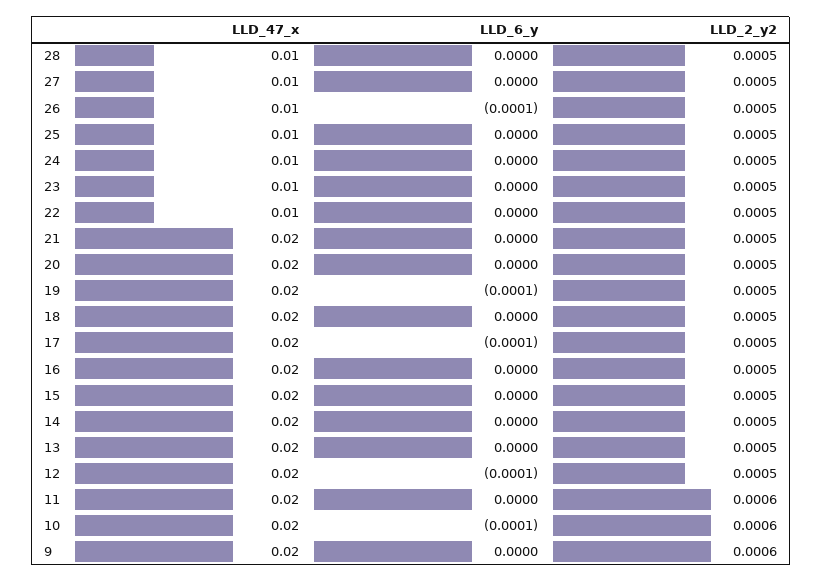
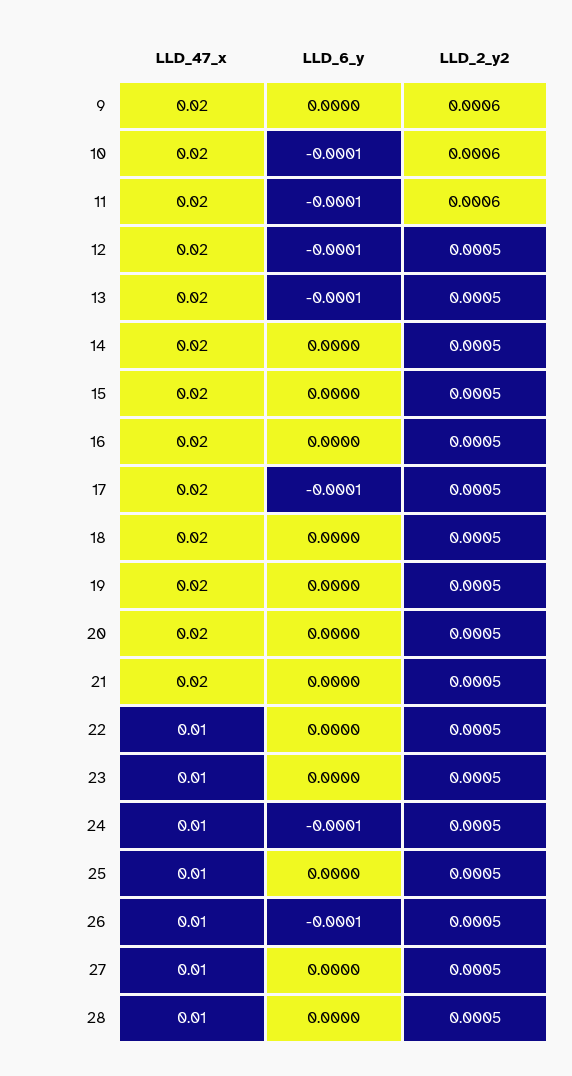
  {
    "LLD_47_x": {
      "28": 0.01,
      "27": 0.01,
      "26": 0.01,
      "25": 0.01,
      "24": 0.01,
      "23": 0.01,
      "22": 0.01,
      "21": 0.02,
      "20": 0.02,
      "19": 0.02,
      "18": 0.02,
      "17": 0.02,
      "16": 0.02,
      "15": 0.02,
      "14": 0.02,
      "13": 0.02,
      "12": 0.02,
      "11": 0.02,
      "10": 0.02,
      "9": 0.02
    },
    "LLD_6_y": {
      "28": 0,
      "27": 0,
      "26": -0.0001,
      "25": 0,
-     "24": 0,
+     "24": -0.0001,
      "23": 0,
      "22": 0,
      "21": 0,
      "20": 0,
-     "19": -0.0001,
+     "19": 0,
      "18": 0,
      "17": -0.0001,
      "16": 0,
      "15": 0,
      "14": 0,
-     "13": 0,
+     "13": -0.0001,
      "12": -0.0001,
-     "11": 0,
+     "11": -0.0001,
      "10": -0.0001,
      "9": 0
    },
    "LLD_2_y2": {
      "28": 0.0005,
      "27": 0.0005,
      "26": 0.0005,
      "25": 0.0005,
      "24": 0.0005,
      "23": 0.0005,
      "22": 0.0005,
      "21": 0.0005,
      "20": 0.0005,
      "19": 0.0005,
      "18": 0.0005,
      "17": 0.0005,
      "16": 0.0005,
      "15": 0.0005,
      "14": 0.0005,
      "13": 0.0005,
      "12": 0.0005,
      "11": 0.0006,
      "10": 0.0006,
      "9": 0.0006
    }
  }

